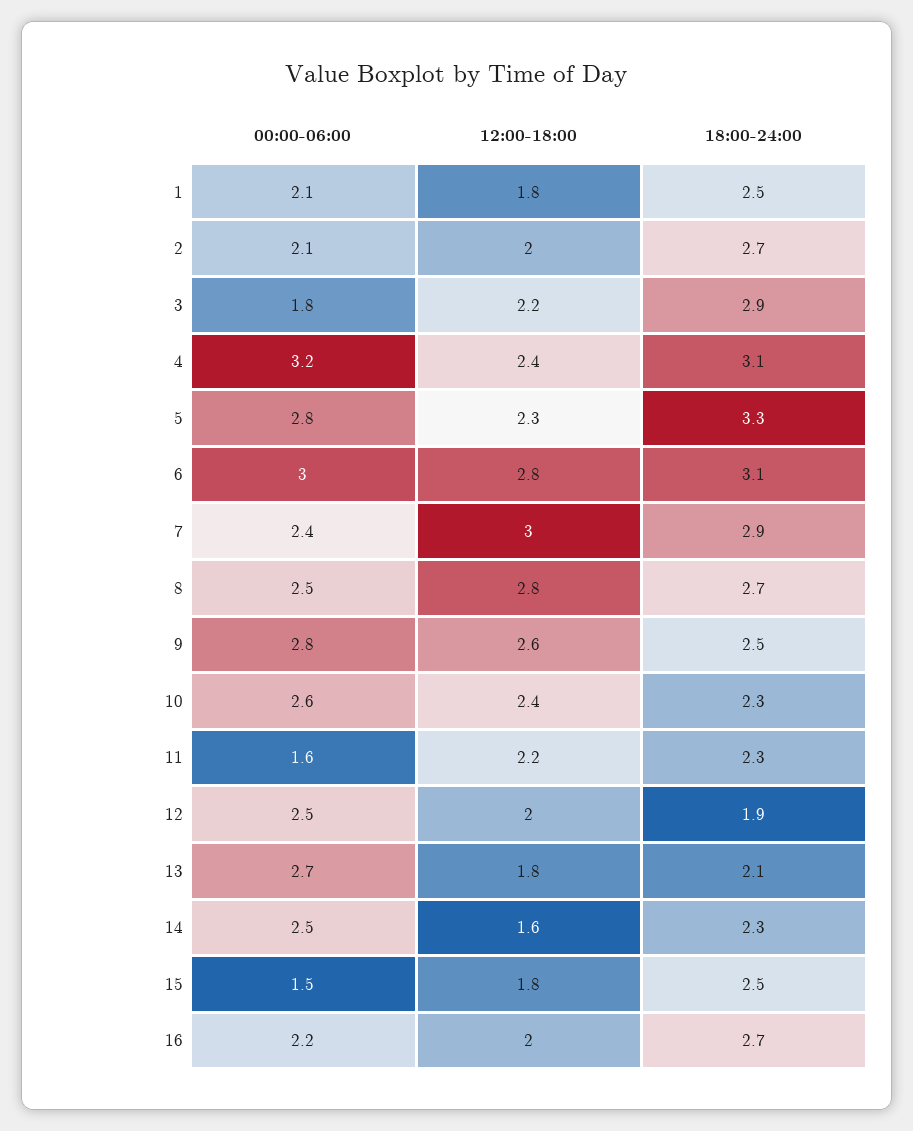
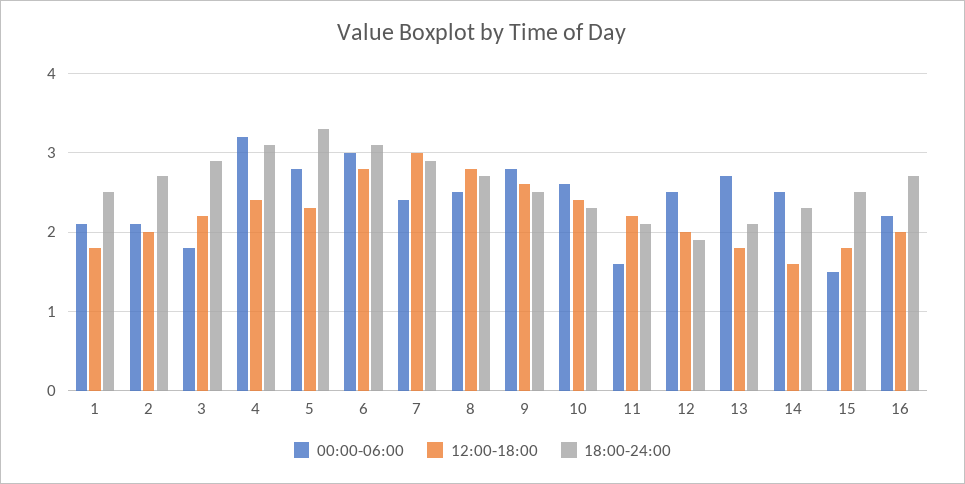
  {
    "00:00-06:00": {
      "1": 2.1,
      "2": 2.1,
      "3": 1.8,
      "4": 3.2,
      "5": 2.8,
      "6": 3,
      "7": 2.4,
      "8": 2.5,
      "9": 2.8,
      "10": 2.6,
      "11": 1.6,
      "12": 2.5,
      "13": 2.7,
      "14": 2.5,
      "15": 1.5,
      "16": 2.2
    },
    "12:00-18:00": {
      "1": 1.8,
      "2": 2,
      "3": 2.2,
      "4": 2.4,
      "5": 2.3,
      "6": 2.8,
      "7": 3,
      "8": 2.8,
      "9": 2.6,
      "10": 2.4,
      "11": 2.2,
      "12": 2,
      "13": 1.8,
      "14": 1.6,
      "15": 1.8,
      "16": 2
    },
    "18:00-24:00": {
      "1": 2.5,
      "2": 2.7,
      "3": 2.9,
      "4": 3.1,
      "5": 3.3,
      "6": 3.1,
      "7": 2.9,
      "8": 2.7,
      "9": 2.5,
      "10": 2.3,
-     "11": 2.3,
+     "11": 2.1,
      "12": 1.9,
      "13": 2.1,
      "14": 2.3,
      "15": 2.5,
      "16": 2.7
    }
  }

